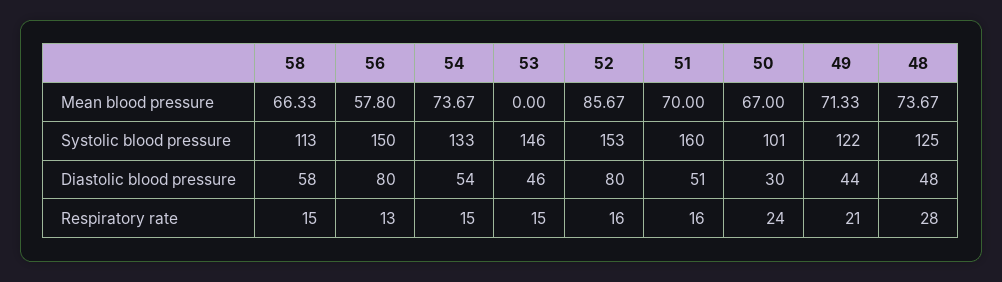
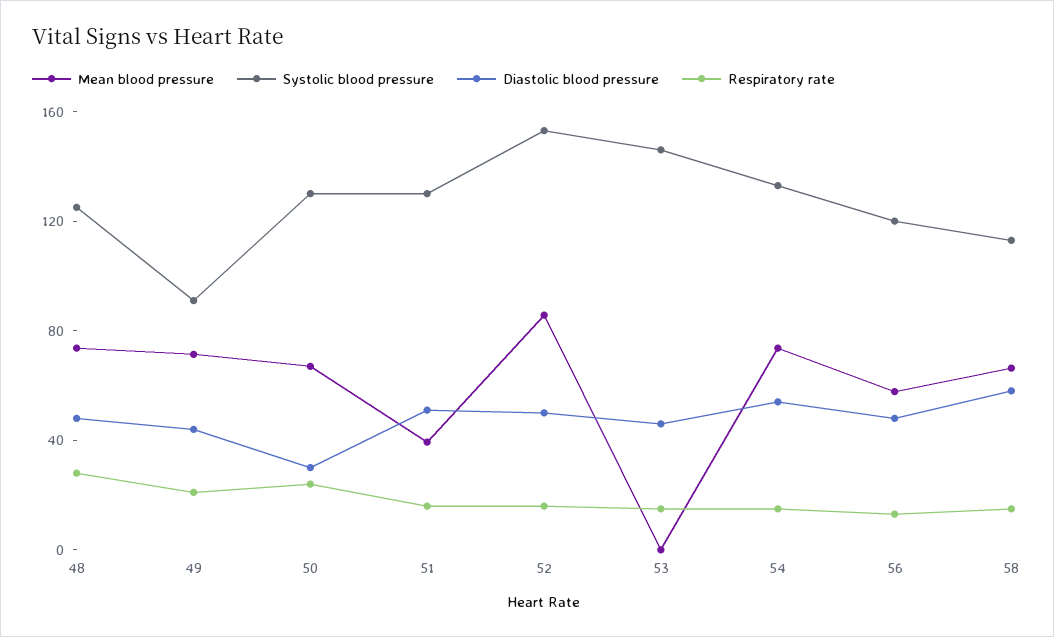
  {
    "Mean blood pressure": {
      "58": 66.33,
      "56": 57.8,
      "54": 73.67,
      "53": 0,
      "52": 85.67,
-     "51": 70,
+     "51": 40,
      "50": 67,
      "49": 71.33,
      "48": 73.67
    },
    "Systolic blood pressure": {
      "58": 113,
-     "56": 150,
+     "56": 120,
      "54": 133,
      "53": 146,
      "52": 153,
-     "51": 160,
+     "51": 130,
-     "50": 101,
+     "50": 130,
-     "49": 122,
+     "49": 90,
      "48": 125
    },
    "Diastolic blood pressure": {
      "58": 58,
-     "56": 80,
+     "56": 50,
      "54": 54,
      "53": 46,
-     "52": 80,
+     "52": 50,
      "51": 51,
      "50": 30,
      "49": 44,
      "48": 48
    },
    "Respiratory rate": {
      "58": 15,
      "56": 13,
      "54": 15,
      "53": 15,
      "52": 16,
      "51": 16,
      "50": 24,
      "49": 21,
      "48": 28
    }
  }

